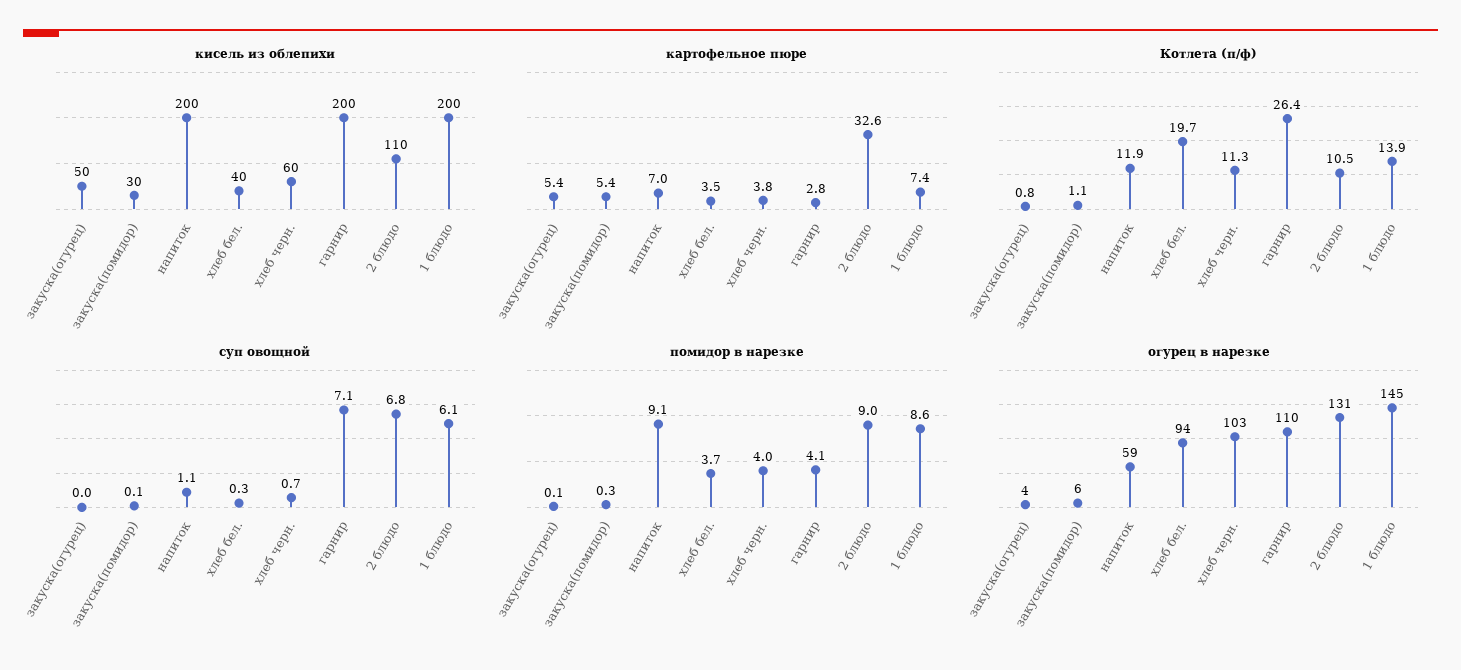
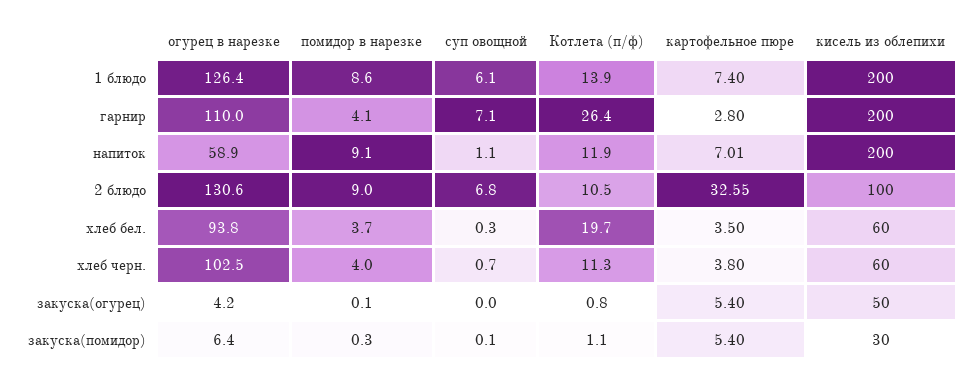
  {
    "кисель из облепихи": {
      "закуска(огурец)": 50,
      "закуска(помидор)": 30,
      "напиток": 200,
-     "хлеб бел.": 40,
+     "хлеб бел.": 60,
      "хлеб черн.": 60,
      "гарнир": 200,
-     "2 блюдо": 110,
+     "2 блюдо": 100,
      "1 блюдо": 200
    },
    "картофельное пюре": {
      "закуска(огурец)": 5.4,
      "закуска(помидор)": 5.4,
      "напиток": 7.01,
      "хлеб бел.": 3.5,
      "хлеб черн.": 3.8,
      "гарнир": 2.8,
      "2 блюдо": 32.55,
      "1 блюдо": 7.4
    },
    "Котлета (п/ф)": {
      "закуска(огурец)": 0.8,
      "закуска(помидор)": 1.1,
      "напиток": 11.9,
      "хлеб бел.": 19.7,
      "хлеб черн.": 11.3,
      "гарнир": 26.4,
      "2 блюдо": 10.5,
      "1 блюдо": 13.9
    },
    "суп овощной": {
      "закуска(огурец)": 0,
      "закуска(помидор)": 0.1,
      "напиток": 1.1,
      "хлеб бел.": 0.3,
      "хлеб черн.": 0.7,
      "гарнир": 7.1,
      "2 блюдо": 6.8,
      "1 блюдо": 6.1
    },
    "помидор в нарезке": {
      "закуска(огурец)": 0.1,
      "закуска(помидор)": 0.3,
      "напиток": 9.1,
      "хлеб бел.": 3.7,
      "хлеб черн.": 4,
      "гарнир": 4.1,
      "2 блюдо": 9,
      "1 блюдо": 8.6
    },
    "огурец в нарезке": {
      "закуска(огурец)": 4.2,
      "закуска(помидор)": 6.4,
      "напиток": 58.9,
      "хлеб бел.": 93.8,
      "хлеб черн.": 102.5,
      "гарнир": 110,
      "2 блюдо": 130.6,
-     "1 блюдо": 145
+     "1 блюдо": 126.4
    }
  }

